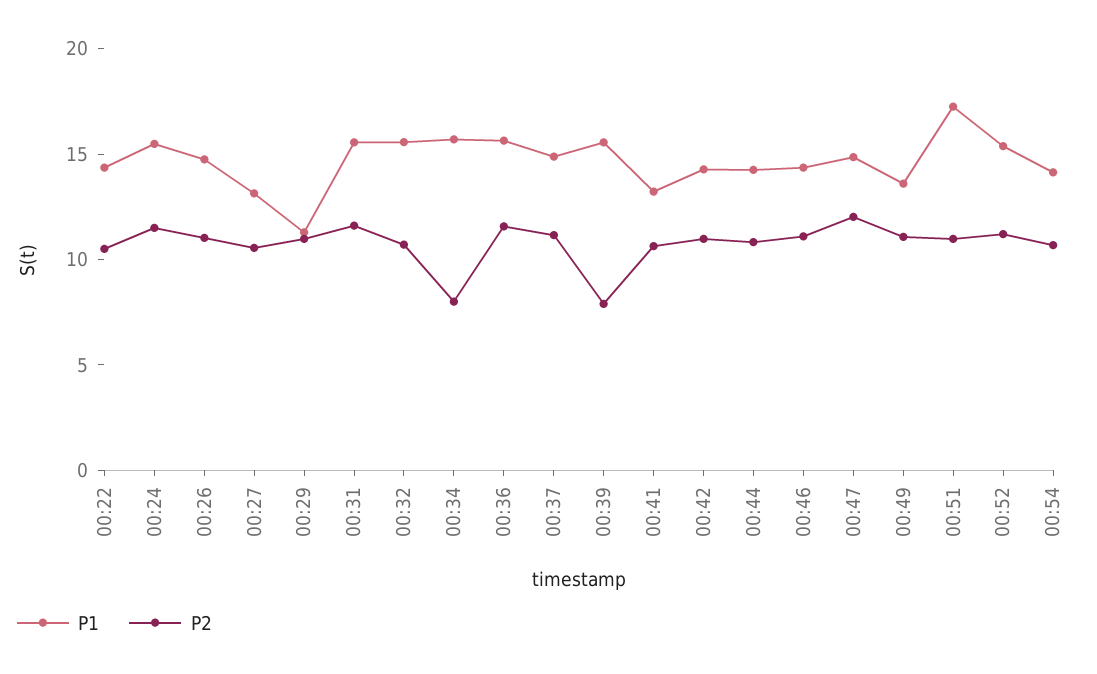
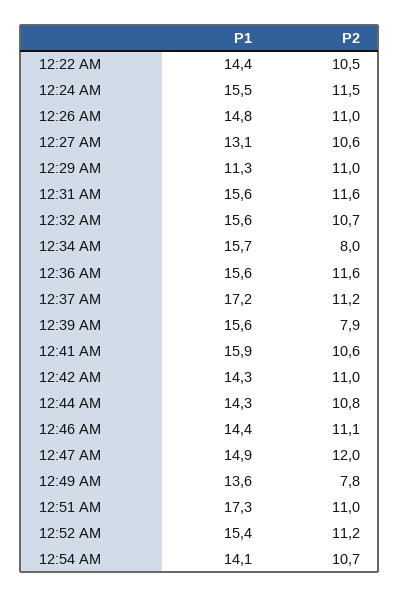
  {
    "P1": {
      "00:22": 14.4,
      "00:24": 15.5,
      "00:26": 14.8,
      "00:27": 13.1,
      "00:29": 11.3,
      "00:31": 15.6,
      "00:32": 15.6,
      "00:34": 15.7,
      "00:36": 15.6,
-     "00:37": 15,
+     "00:37": 17.2,
      "00:39": 15.6,
-     "00:41": 13,
+     "00:41": 15.9,
      "00:42": 14.3,
      "00:44": 14.3,
      "00:46": 14.4,
      "00:47": 14.9,
      "00:49": 13.6,
      "00:51": 17.3,
      "00:52": 15.4,
      "00:54": 14.1
    },
    "P2": {
      "00:22": 10.5,
      "00:24": 11.5,
      "00:26": 11,
      "00:27": 10.6,
      "00:29": 11,
      "00:31": 11.6,
      "00:32": 10.7,
      "00:34": 8,
      "00:36": 11.6,
      "00:37": 11.2,
      "00:39": 7.9,
      "00:41": 10.6,
      "00:42": 11,
      "00:44": 10.8,
      "00:46": 11.1,
      "00:47": 12,
-     "00:49": 11,
+     "00:49": 7.8,
      "00:51": 11,
      "00:52": 11.2,
      "00:54": 10.7
    }
  }

